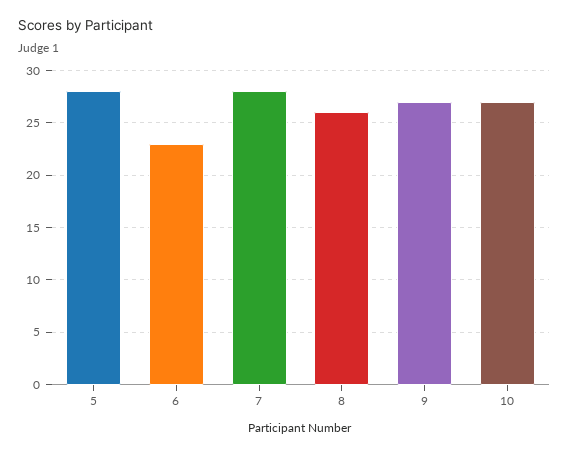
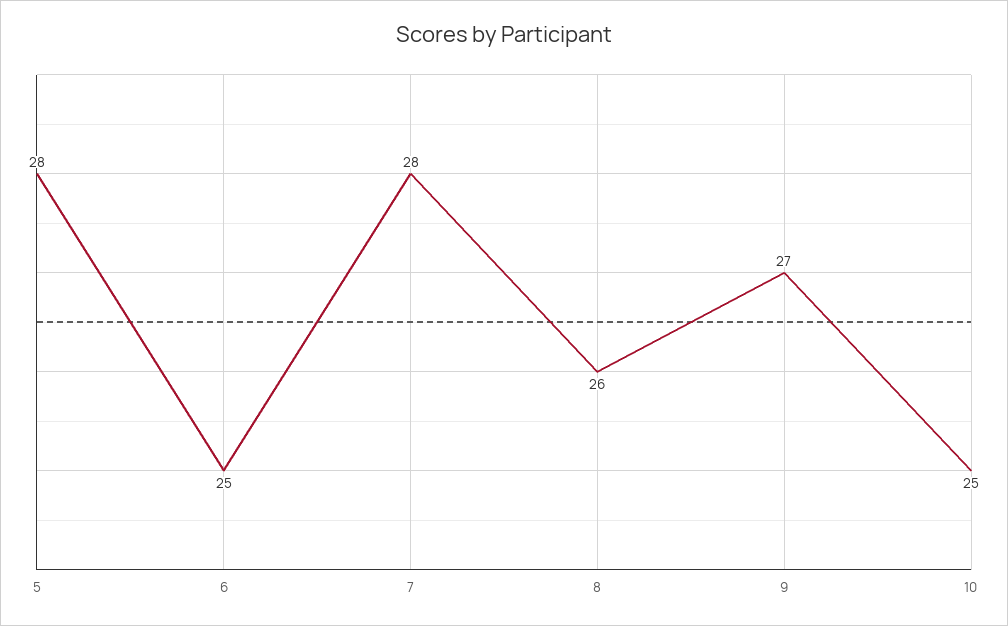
  {
    "5": 28,
-   "6": 23,
+   "6": 25,
    "7": 28,
    "8": 26,
    "9": 27,
-   "10": 27
+   "10": 25
  }

